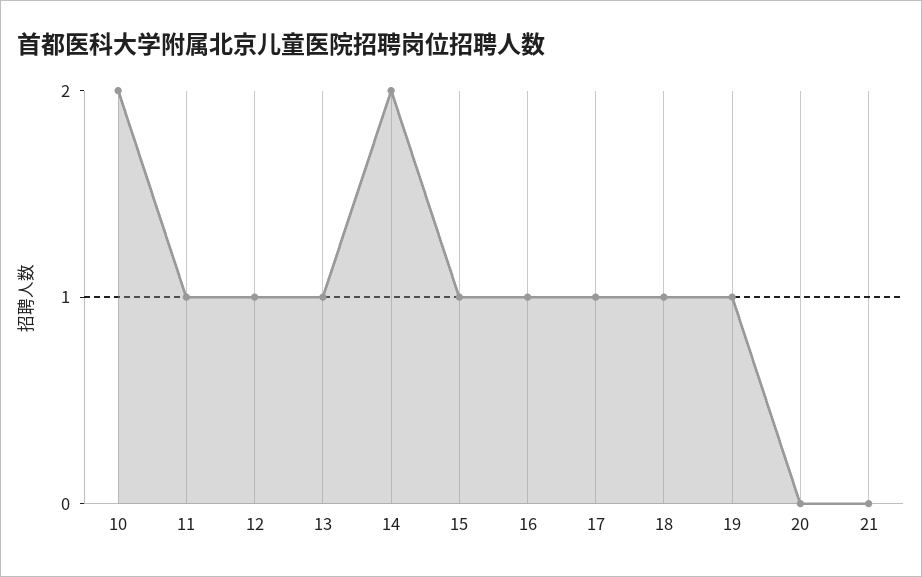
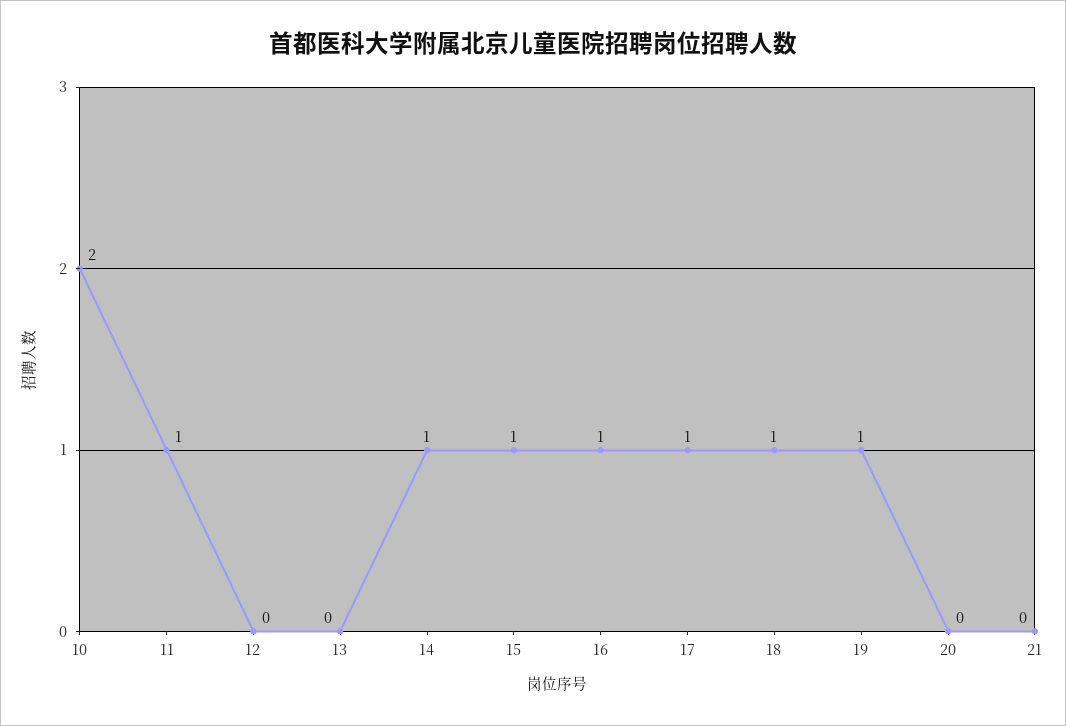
  {
    "10": 2,
    "11": 1,
-   "12": 1,
+   "12": 0,
-   "13": 1,
+   "13": 0,
-   "14": 2,
+   "14": 1,
    "15": 1,
    "16": 1,
    "17": 1,
    "18": 1,
    "19": 1,
    "20": 0,
    "21": 0
  }

